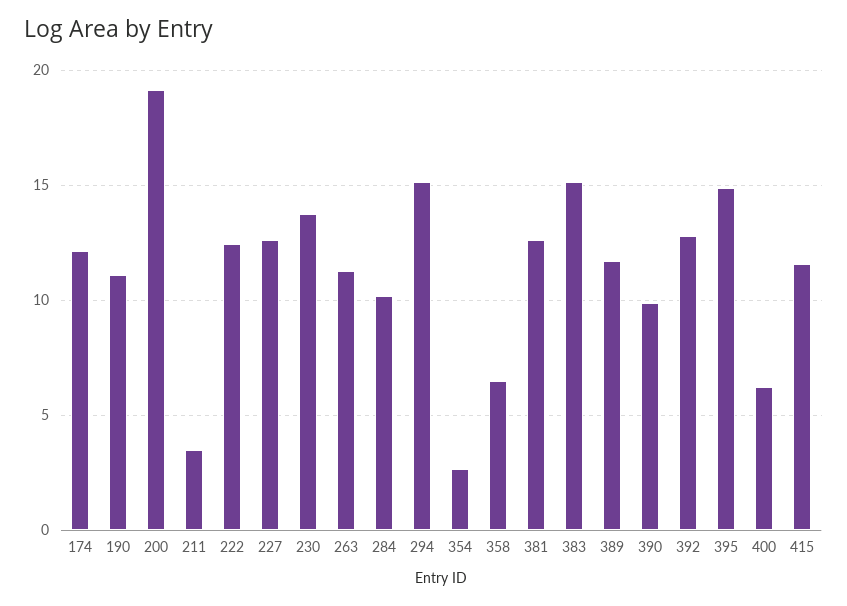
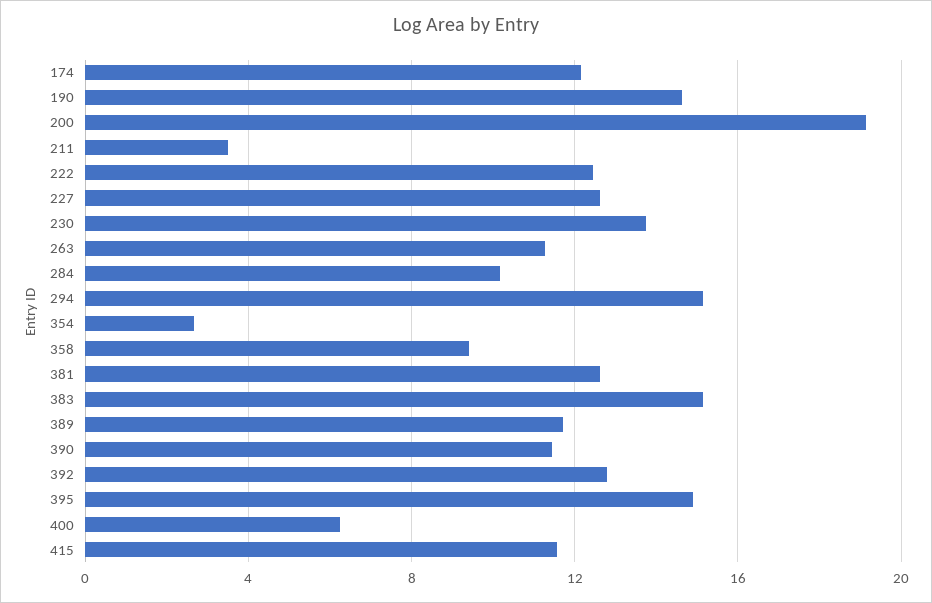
  {
    "174": 12,
-   "190": 11,
+   "190": 14.5,
    "200": 19,
    "211": 3.5,
    "222": 12.5,
    "227": 12.5,
    "230": 14,
    "263": 11.5,
    "284": 10,
    "294": 15,
    "354": 2.5,
-   "358": 6.5,
+   "358": 9.5,
    "381": 12.5,
    "383": 15,
    "389": 11.5,
-   "390": 10,
+   "390": 11.5,
    "392": 13,
    "395": 15,
    "400": 6.5,
    "415": 11.5
  }

